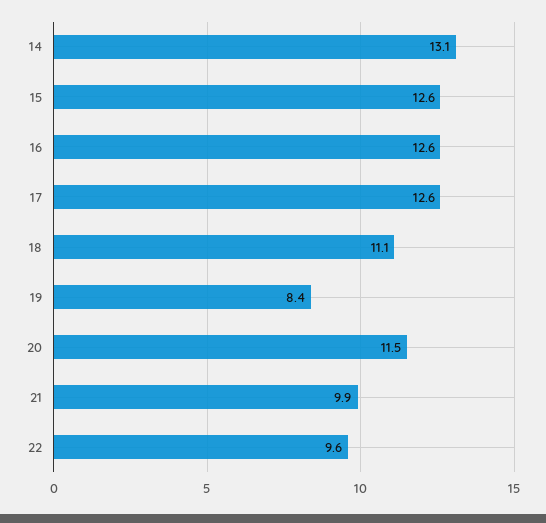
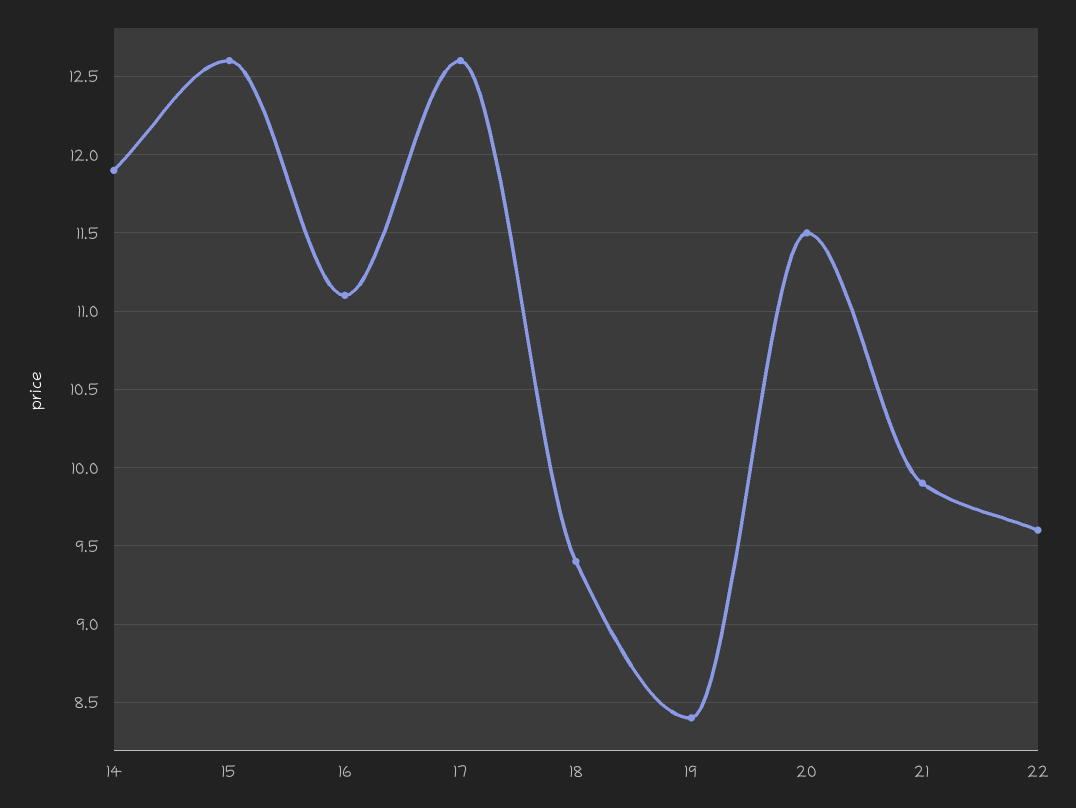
  {
-   "14": 13.1,
+   "14": 11.9,
    "15": 12.6,
-   "16": 12.6,
+   "16": 11.1,
    "17": 12.6,
-   "18": 11.1,
+   "18": 9.4,
    "19": 8.4,
    "20": 11.5,
    "21": 9.9,
    "22": 9.6
  }

